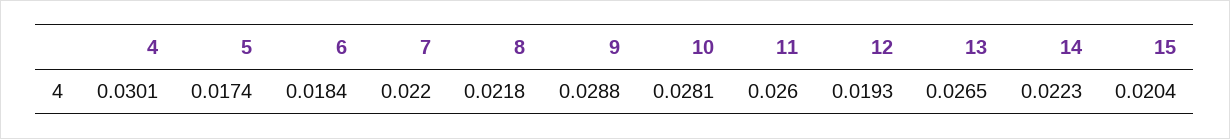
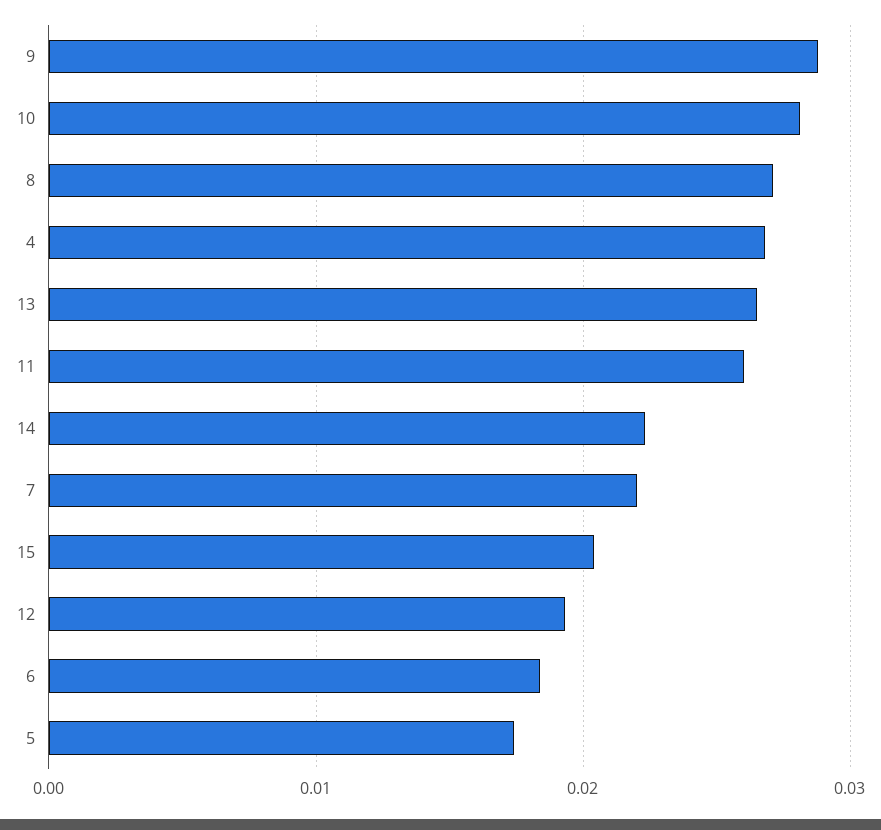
  {
-   "4": 0.0301,
+   "4": 0.027,
    "5": 0.0174,
    "6": 0.0184,
    "7": 0.022,
-   "8": 0.0218,
+   "8": 0.027,
    "9": 0.0288,
    "10": 0.0281,
    "11": 0.026,
    "12": 0.0193,
    "13": 0.0265,
    "14": 0.0223,
    "15": 0.0204
  }

